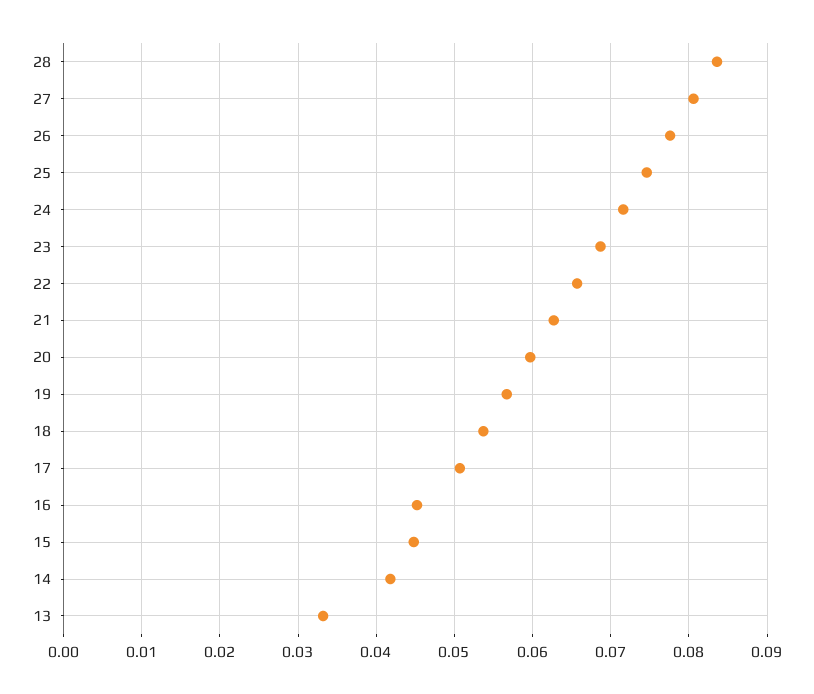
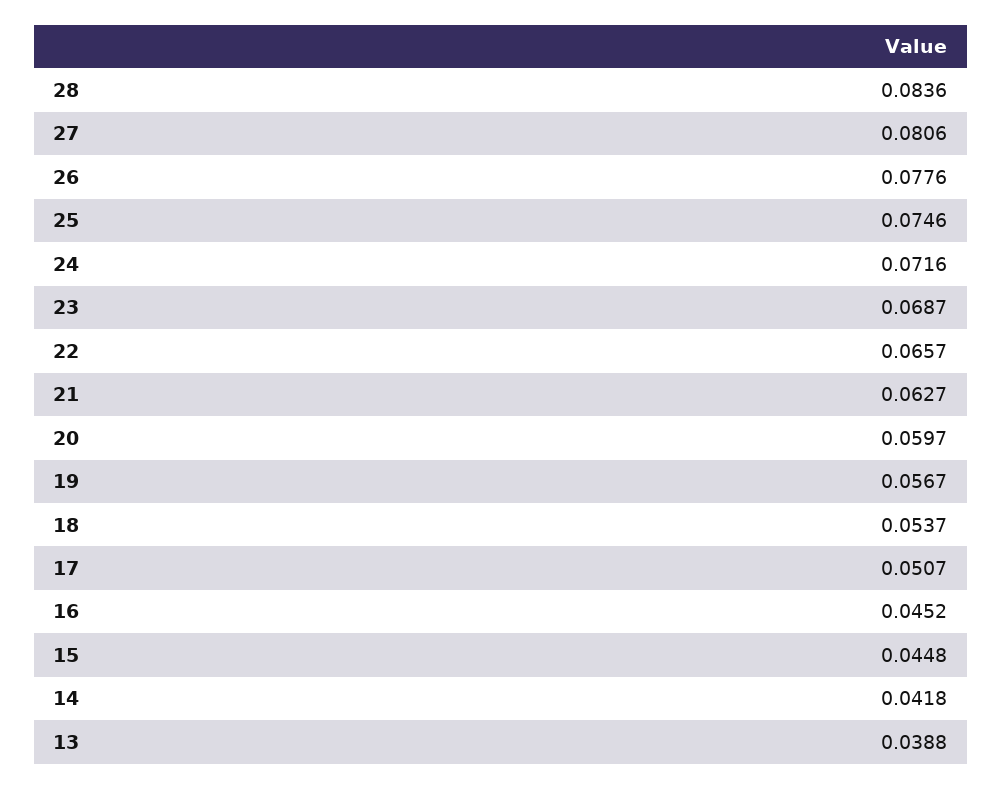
  {
    "28": 0.0836,
    "27": 0.0806,
    "26": 0.0776,
    "25": 0.0746,
    "24": 0.0716,
    "23": 0.0687,
    "22": 0.0657,
    "21": 0.0627,
    "20": 0.0597,
    "19": 0.0567,
    "18": 0.0537,
    "17": 0.0507,
    "16": 0.0452,
    "15": 0.0448,
    "14": 0.0418,
-   "13": 0.033
+   "13": 0.0388
  }

